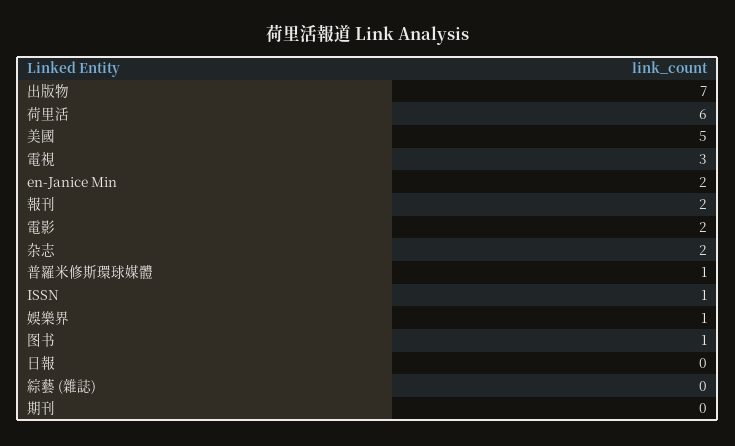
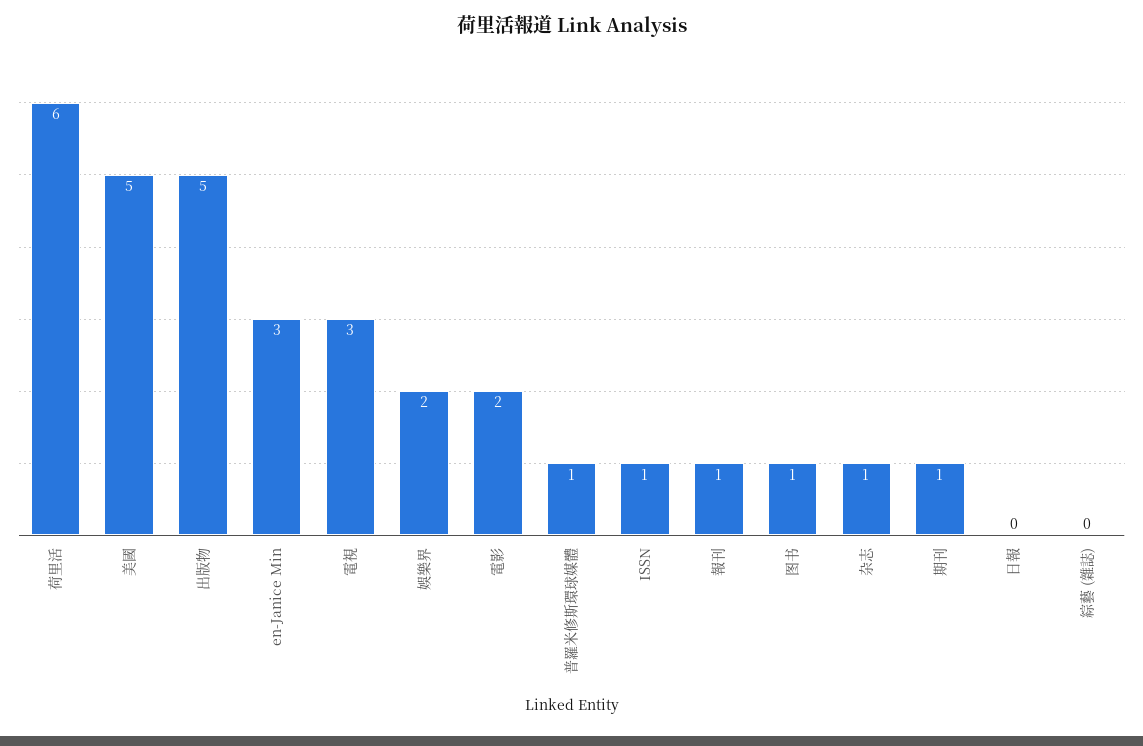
  {
-   "出版物": 7,
+   "出版物": 5,
    "荷里活": 6,
    "美國": 5,
    "電視": 3,
-   "en-Janice Min": 2,
+   "en-Janice Min": 3,
-   "報刊": 2,
+   "報刊": 1,
    "電影": 2,
-   "杂志": 2,
+   "杂志": 1,
    "普羅米修斯環球媒體": 1,
    "ISSN": 1,
-   "娛樂界": 1,
+   "娛樂界": 2,
    "图书": 1,
    "日報": 0,
    "綜藝 (雜誌)": 0,
-   "期刊": 0
+   "期刊": 1
  }

